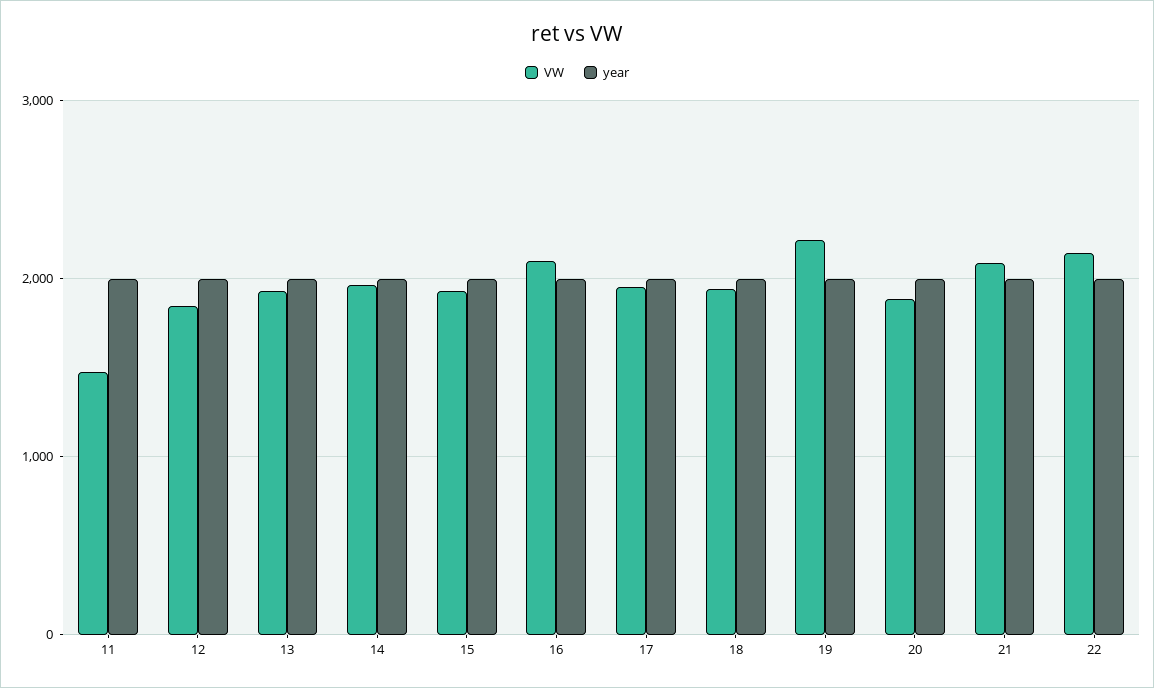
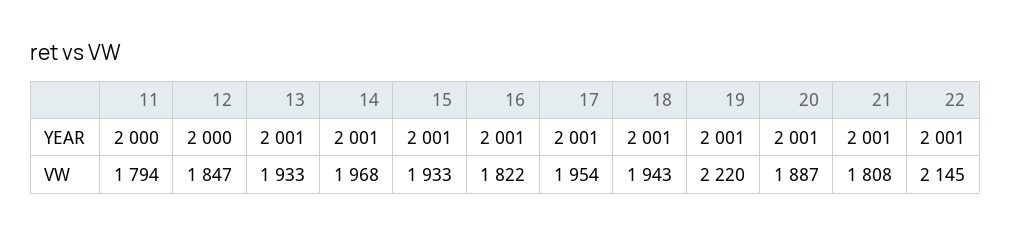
  {
    "VW": {
-     "11": 1500,
+     "11": 1794,
      "12": 1847,
      "13": 1933,
      "14": 1968,
      "15": 1933,
-     "16": 2100,
+     "16": 1822,
      "17": 1954,
      "18": 1943,
      "19": 2220,
      "20": 1887,
-     "21": 2100,
+     "21": 1808,
      "22": 2145
    },
    "year": {
      "11": 2000,
      "12": 2000,
      "13": 2001,
      "14": 2001,
      "15": 2001,
      "16": 2001,
      "17": 2001,
      "18": 2001,
      "19": 2001,
      "20": 2001,
      "21": 2001,
      "22": 2001
    }
  }

